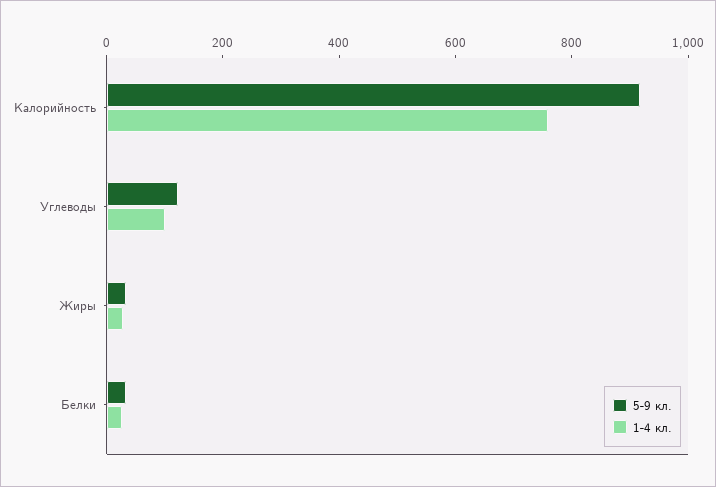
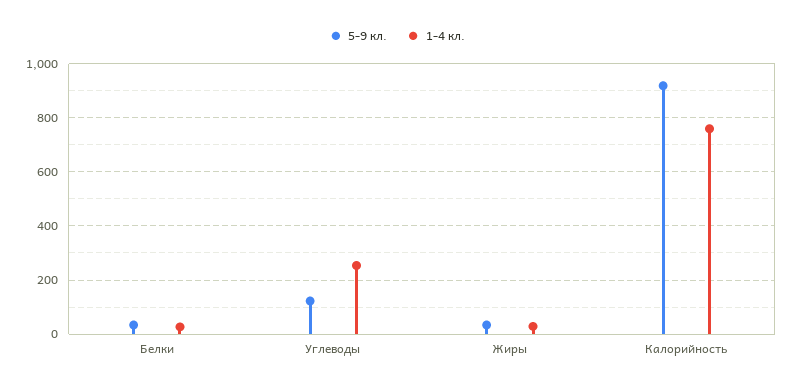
  {
    "5-9 кл.": {
      "Калорийность": 925,
      "Углеводы": 125,
      "Жиры": 25,
      "Белки": 25
    },
    "1-4 кл.": {
      "Калорийность": 750,
-     "Углеводы": 100,
+     "Углеводы": 250,
      "Жиры": 25,
      "Белки": 25
    }
  }

